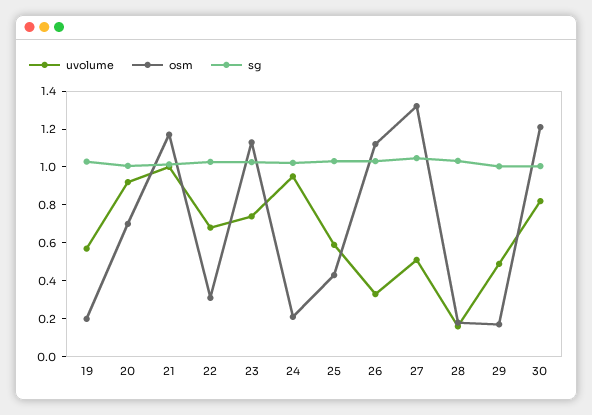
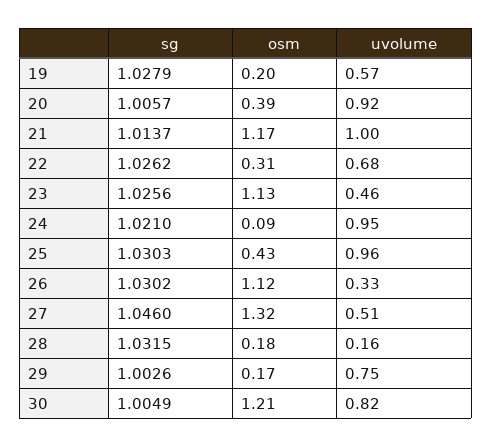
  {
    "uvolume": {
      "19": 0.57,
      "20": 0.92,
      "21": 1,
      "22": 0.68,
-     "23": 0.75,
+     "23": 0.46,
      "24": 0.95,
-     "25": 0.6,
+     "25": 0.96,
      "26": 0.33,
      "27": 0.51,
      "28": 0.16,
-     "29": 0.5,
+     "29": 0.75,
      "30": 0.82
    },
    "osm": {
      "19": 0.2,
-     "20": 0.7,
+     "20": 0.39,
      "21": 1.17,
      "22": 0.31,
      "23": 1.13,
-     "24": 0.2,
+     "24": 0.09,
      "25": 0.43,
      "26": 1.12,
      "27": 1.32,
      "28": 0.18,
      "29": 0.17,
      "30": 1.21
    },
    "sg": {
      "19": 1.0279,
      "20": 1.0057,
      "21": 1.0137,
      "22": 1.0262,
      "23": 1.0256,
      "24": 1.021,
      "25": 1.0303,
      "26": 1.0302,
      "27": 1.046,
      "28": 1.0315,
      "29": 1.0026,
      "30": 1.0049
    }
  }

